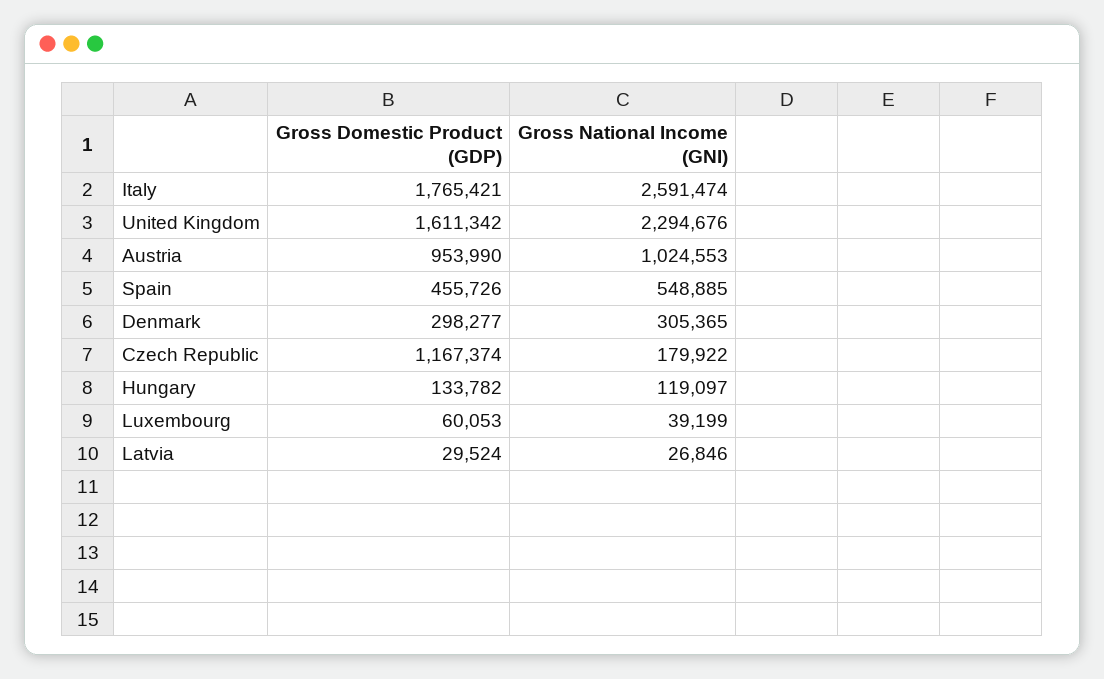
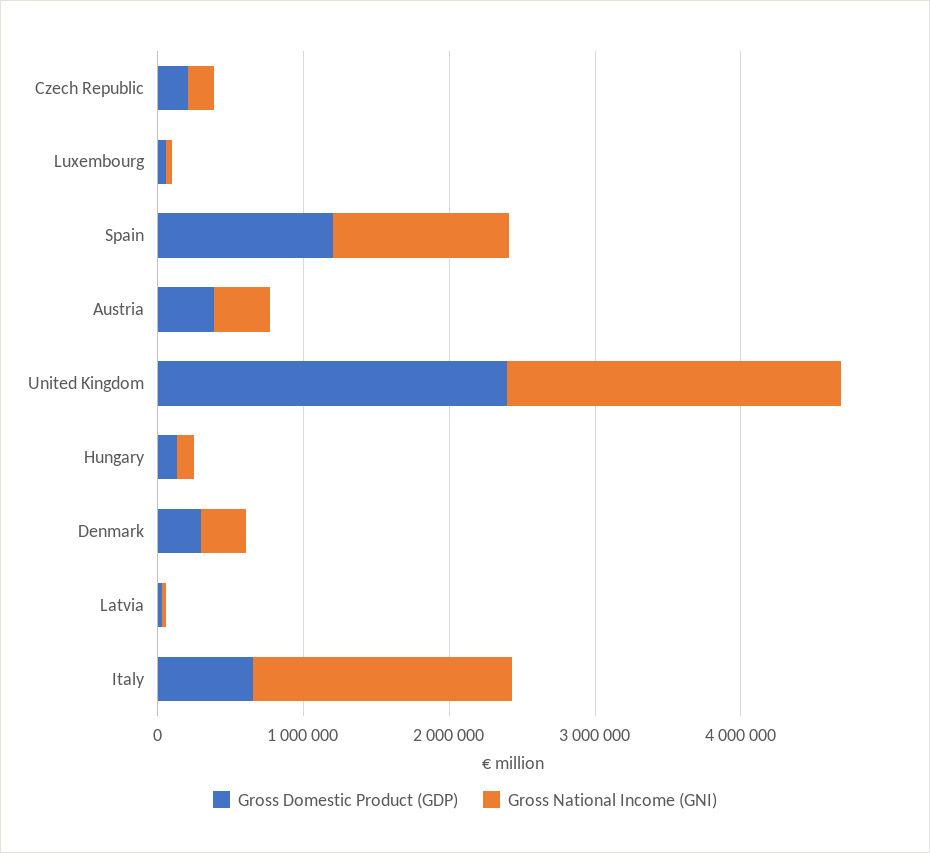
  {
    "Gross Domestic Product (GDP)": {
-     "Italy": 1765421,
+     "Italy": 600000,
-     "United Kingdom": 1611342,
+     "United Kingdom": 2400000,
-     "Austria": 953990,
+     "Austria": 400000,
-     "Spain": 455726,
+     "Spain": 1200000,
      "Denmark": 298277,
-     "Czech Republic": 1167374,
+     "Czech Republic": 200000,
      "Hungary": 133782,
      "Luxembourg": 60053,
      "Latvia": 29524
    },
    "Gross National Income (GNI)": {
-     "Italy": 2591474,
+     "Italy": 1800000,
      "United Kingdom": 2294676,
-     "Austria": 1024553,
+     "Austria": 400000,
-     "Spain": 548885,
+     "Spain": 1200000,
      "Denmark": 305365,
      "Czech Republic": 179922,
      "Hungary": 119097,
      "Luxembourg": 39199,
      "Latvia": 26846
    }
  }

